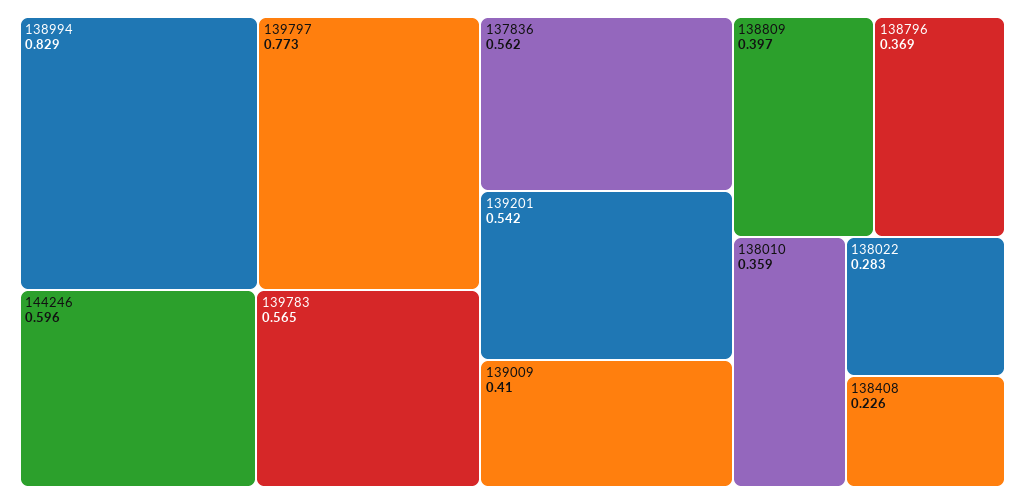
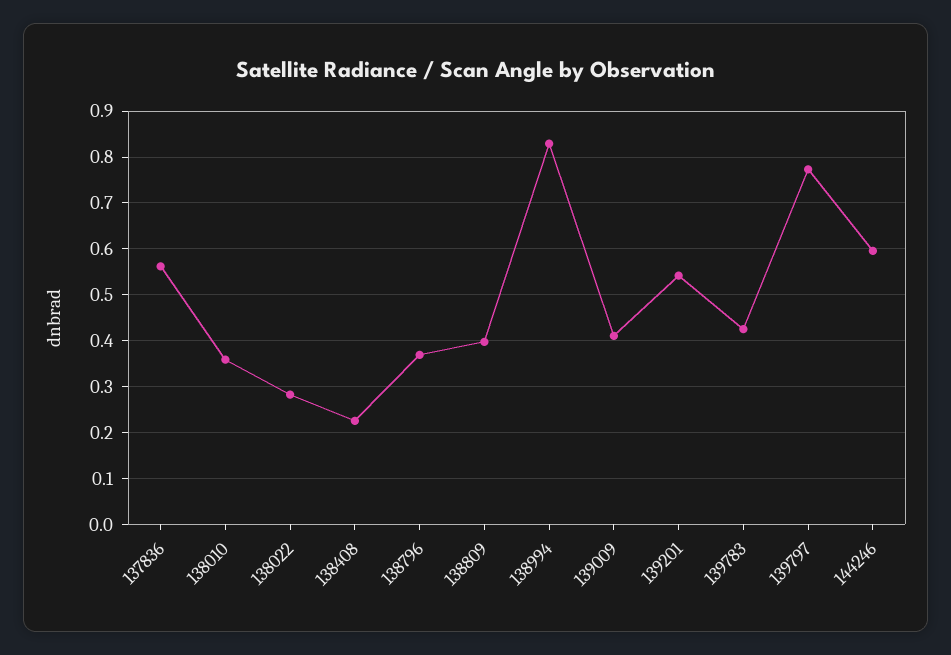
  {
    "138994": 0.829,
    "139797": 0.773,
    "144246": 0.596,
-   "139783": 0.565,
+   "139783": 0.42,
    "137836": 0.562,
    "139201": 0.542,
    "139009": 0.41,
    "138809": 0.397,
    "138796": 0.369,
    "138010": 0.359,
    "138022": 0.283,
    "138408": 0.226
  }

